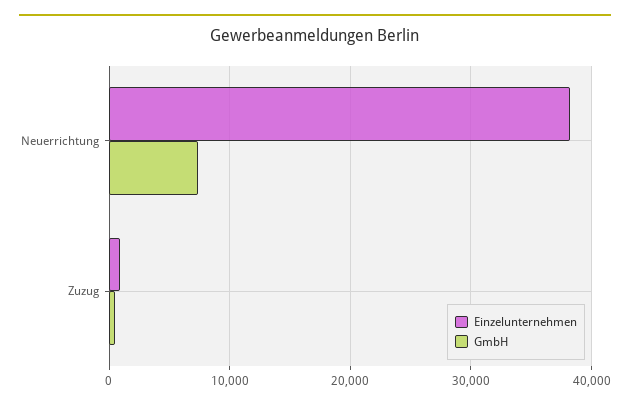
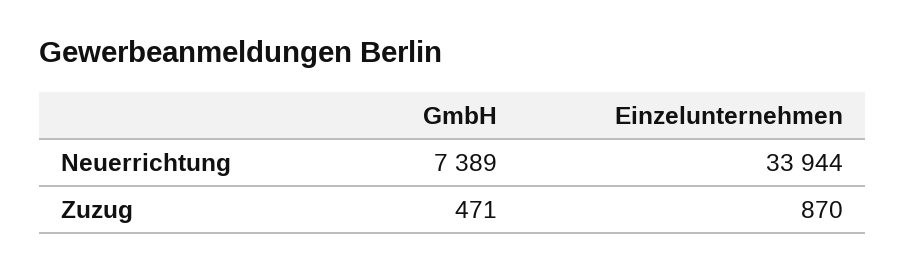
  {
    "Einzelunternehmen": {
-     "Neuerrichtung": 38000,
+     "Neuerrichtung": 33944,
      "Zuzug": 870
    },
    "GmbH": {
      "Neuerrichtung": 7389,
      "Zuzug": 471
    }
  }

